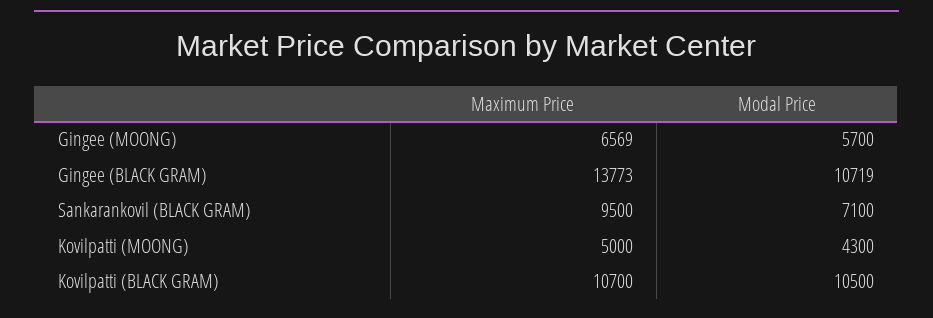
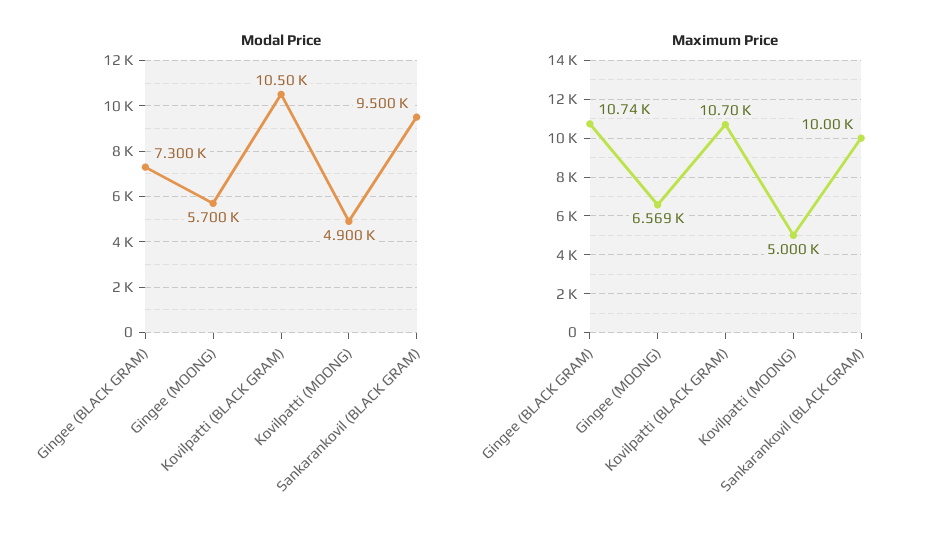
  {
    "Maximum Price": {
      "Gingee (MOONG)": 6569,
-     "Gingee (BLACK GRAM)": 13773,
+     "Gingee (BLACK GRAM)": 10740,
-     "Sankarankovil (BLACK GRAM)": 9500,
+     "Sankarankovil (BLACK GRAM)": 10000,
      "Kovilpatti (MOONG)": 5000,
      "Kovilpatti (BLACK GRAM)": 10700
    },
    "Modal Price": {
      "Gingee (MOONG)": 5700,
-     "Gingee (BLACK GRAM)": 10719,
+     "Gingee (BLACK GRAM)": 7300,
-     "Sankarankovil (BLACK GRAM)": 7100,
+     "Sankarankovil (BLACK GRAM)": 9500,
-     "Kovilpatti (MOONG)": 4300,
+     "Kovilpatti (MOONG)": 4900,
      "Kovilpatti (BLACK GRAM)": 10500
    }
  }

